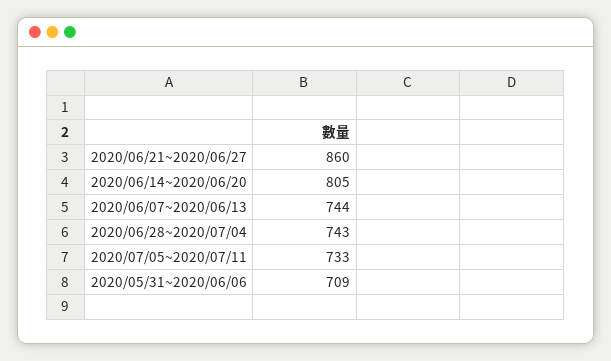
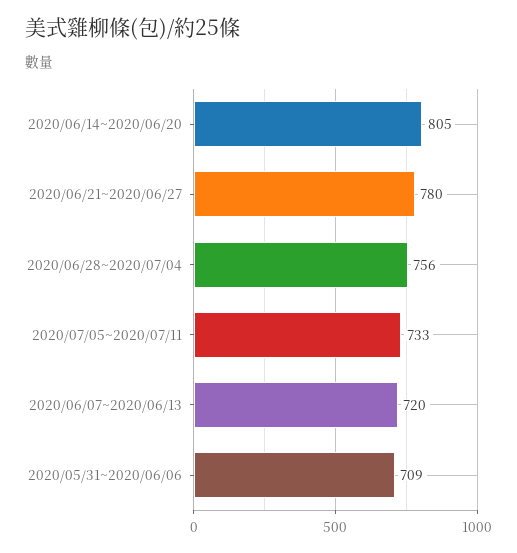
  {
-   "2020/06/21~2020/06/27": 860,
+   "2020/06/21~2020/06/27": 780,
    "2020/06/14~2020/06/20": 805,
-   "2020/06/07~2020/06/13": 744,
+   "2020/06/07~2020/06/13": 720,
-   "2020/06/28~2020/07/04": 743,
+   "2020/06/28~2020/07/04": 756,
    "2020/07/05~2020/07/11": 733,
    "2020/05/31~2020/06/06": 709
  }

